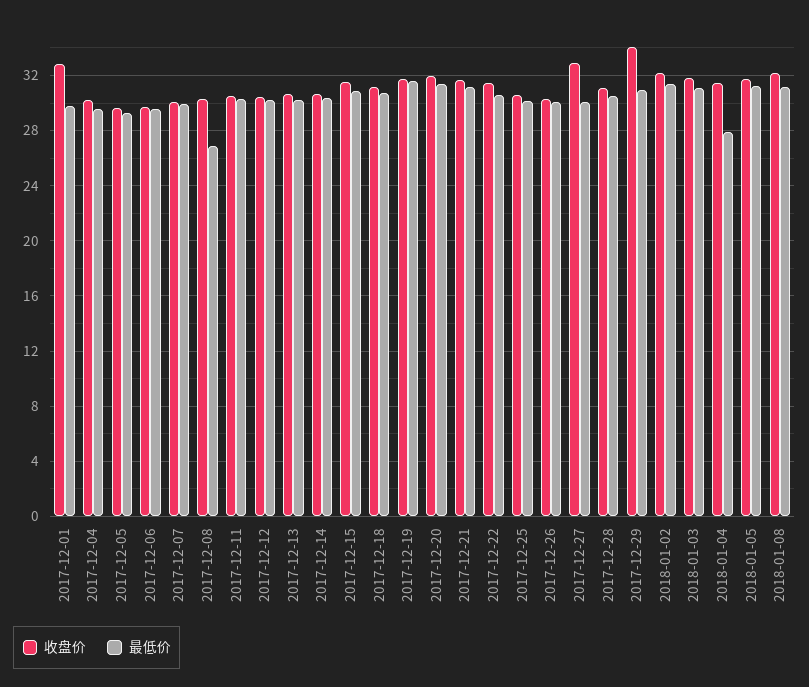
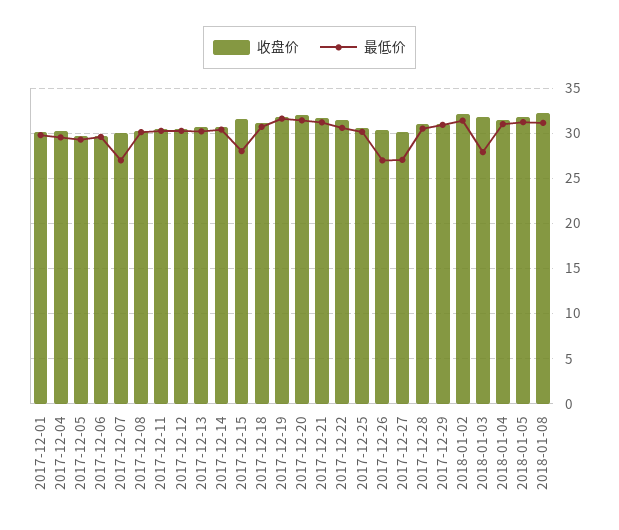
  {
    "收盘价": {
-     "2017-12-01": 33,
+     "2017-12-01": 30,
      "2017-12-04": 30.5,
      "2017-12-05": 29.5,
      "2017-12-06": 29.5,
      "2017-12-07": 30,
      "2017-12-08": 30.5,
      "2017-12-11": 30.5,
      "2017-12-12": 30.5,
      "2017-12-13": 30.5,
      "2017-12-14": 30.5,
      "2017-12-15": 31.5,
      "2017-12-18": 31,
      "2017-12-19": 32,
      "2017-12-20": 32,
      "2017-12-21": 31.5,
      "2017-12-22": 31.5,
      "2017-12-25": 30.5,
      "2017-12-26": 30.5,
-     "2017-12-27": 33,
+     "2017-12-27": 30,
      "2017-12-28": 31,
-     "2017-12-29": 34,
+     "2017-12-29": 31,
      "2018-01-02": 32,
      "2018-01-03": 32,
      "2018-01-04": 31.5,
      "2018-01-05": 32,
      "2018-01-08": 32
    },
    "最低价": {
      "2017-12-01": 30,
      "2017-12-04": 29.5,
      "2017-12-05": 29.5,
      "2017-12-06": 29.5,
-     "2017-12-07": 30,
+     "2017-12-07": 27,
-     "2017-12-08": 27,
+     "2017-12-08": 30,
      "2017-12-11": 30.5,
      "2017-12-12": 30.5,
      "2017-12-13": 30,
      "2017-12-14": 30.5,
-     "2017-12-15": 31,
+     "2017-12-15": 28,
      "2017-12-18": 30.5,
      "2017-12-19": 31.5,
      "2017-12-20": 31.5,
      "2017-12-21": 31,
      "2017-12-22": 30.5,
      "2017-12-25": 30,
-     "2017-12-26": 30,
+     "2017-12-26": 27,
-     "2017-12-27": 30,
+     "2017-12-27": 27,
      "2017-12-28": 30.5,
      "2017-12-29": 31,
      "2018-01-02": 31.5,
-     "2018-01-03": 31,
+     "2018-01-03": 28,
-     "2018-01-04": 28,
+     "2018-01-04": 31,
      "2018-01-05": 31,
      "2018-01-08": 31
    }
  }

